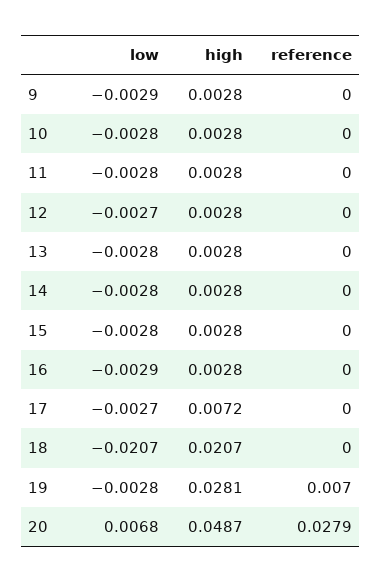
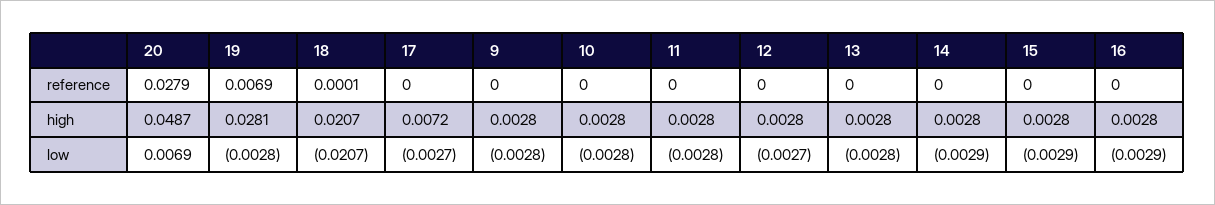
  {
    "low": {
-     "9": -0.0029,
+     "9": -0.0028,
      "10": -0.0028,
      "11": -0.0028,
      "12": -0.0027,
      "13": -0.0028,
-     "14": -0.0028,
+     "14": -0.0029,
-     "15": -0.0028,
+     "15": -0.0029,
      "16": -0.0029,
      "17": -0.0027,
      "18": -0.0207,
      "19": -0.0028,
-     "20": 0.0068
+     "20": 0.0069
    },
    "high": {
      "9": 0.0028,
      "10": 0.0028,
      "11": 0.0028,
      "12": 0.0028,
      "13": 0.0028,
      "14": 0.0028,
      "15": 0.0028,
      "16": 0.0028,
      "17": 0.0072,
      "18": 0.0207,
      "19": 0.0281,
      "20": 0.0487
    },
    "reference": {
      "9": 0,
      "10": 0,
      "11": 0,
      "12": 0,
      "13": 0,
      "14": 0,
      "15": 0,
      "16": 0,
      "17": 0,
-     "18": 0,
+     "18": 0.0001,
-     "19": 0.007,
+     "19": 0.0069,
      "20": 0.0279
    }
  }

